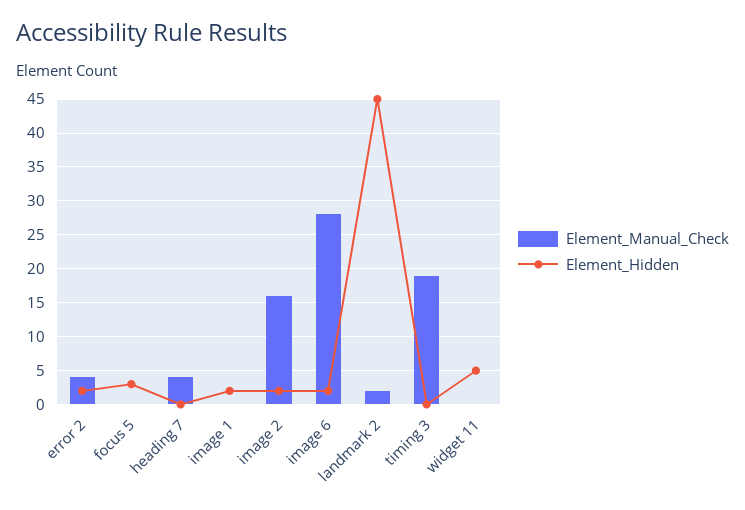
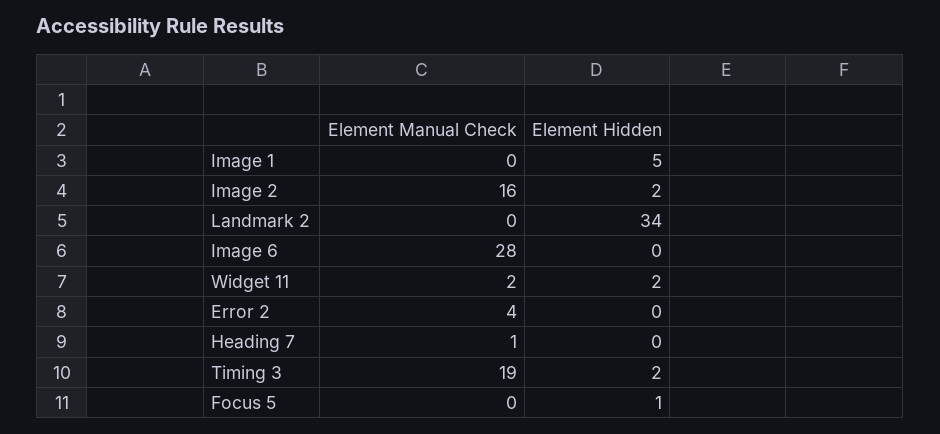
  {
    "Element_Manual_Check": {
      "error 2": 4,
      "focus 5": 0,
-     "heading 7": 4,
+     "heading 7": 1,
      "image 1": 0,
      "image 2": 16,
      "image 6": 28,
-     "landmark 2": 2,
+     "landmark 2": 0,
      "timing 3": 19,
-     "widget 11": 0
+     "widget 11": 2
    },
    "Element_Hidden": {
-     "error 2": 2,
+     "error 2": 0,
-     "focus 5": 3,
+     "focus 5": 1,
      "heading 7": 0,
-     "image 1": 2,
+     "image 1": 5,
      "image 2": 2,
-     "image 6": 2,
+     "image 6": 0,
-     "landmark 2": 45,
+     "landmark 2": 34,
-     "timing 3": 0,
+     "timing 3": 2,
-     "widget 11": 5
+     "widget 11": 2
    }
  }

